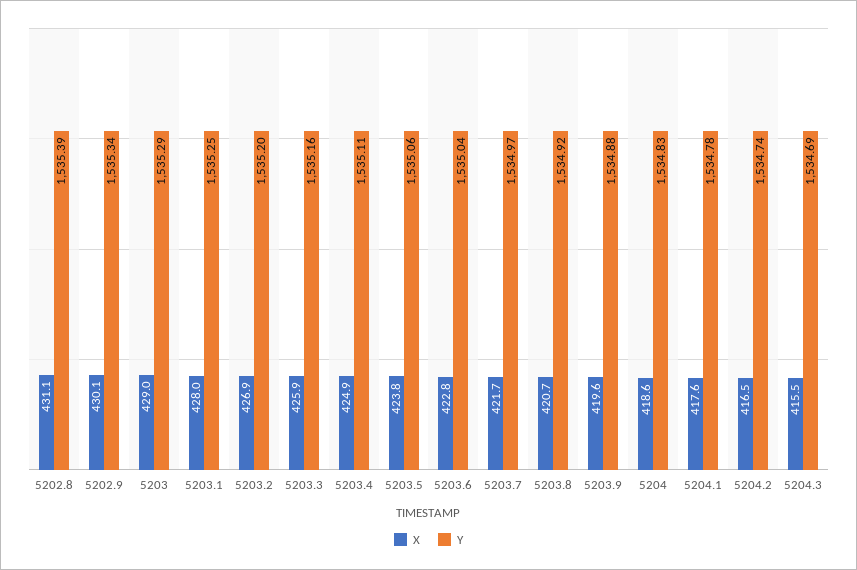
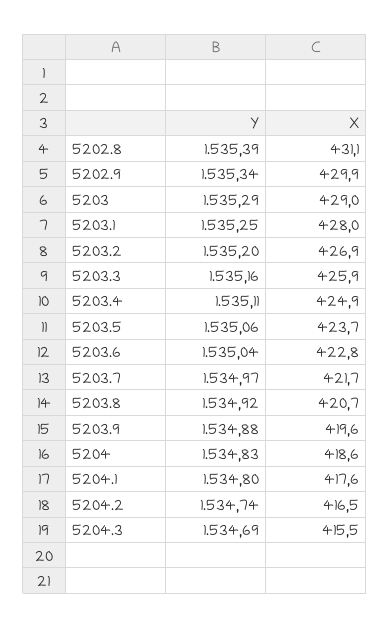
  {
    "X": {
      "5202.8": 431.1,
-     "5202.9": 430.1,
+     "5202.9": 429.9,
      "5203": 429,
      "5203.1": 428,
      "5203.2": 426.9,
      "5203.3": 425.9,
      "5203.4": 424.9,
-     "5203.5": 423.8,
+     "5203.5": 423.7,
      "5203.6": 422.8,
      "5203.7": 421.7,
      "5203.8": 420.7,
      "5203.9": 419.6,
      "5204": 418.6,
      "5204.1": 417.6,
      "5204.2": 416.5,
      "5204.3": 415.5
    },
    "Y": {
      "5202.8": 1535.39,
      "5202.9": 1535.34,
      "5203": 1535.29,
      "5203.1": 1535.25,
      "5203.2": 1535.2,
      "5203.3": 1535.16,
      "5203.4": 1535.11,
      "5203.5": 1535.06,
      "5203.6": 1535.04,
      "5203.7": 1534.97,
      "5203.8": 1534.92,
      "5203.9": 1534.88,
      "5204": 1534.83,
-     "5204.1": 1534.78,
+     "5204.1": 1534.8,
      "5204.2": 1534.74,
      "5204.3": 1534.69
    }
  }

